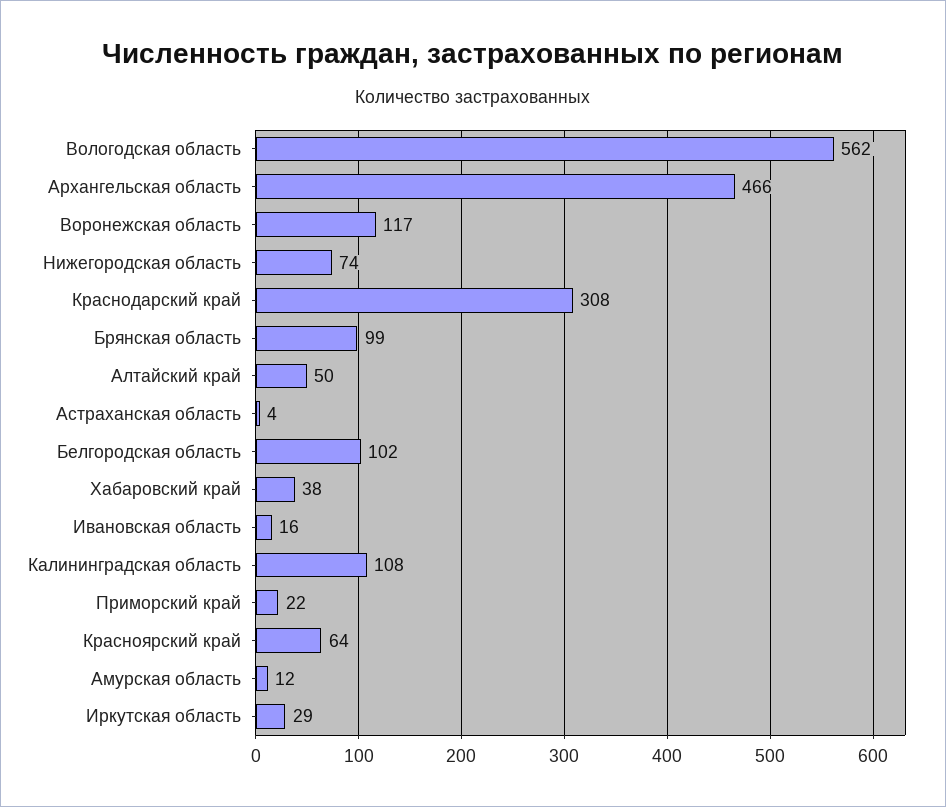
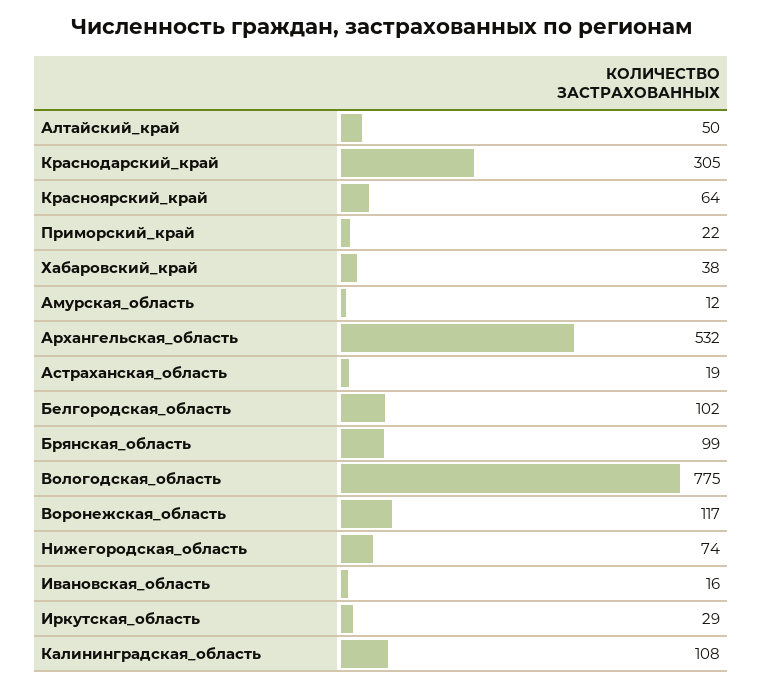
  {
-   "Вологодская область": 562,
+   "Вологодская область": 775,
-   "Архангельская область": 466,
+   "Архангельская область": 532,
    "Воронежская область": 117,
    "Нижегородская область": 74,
-   "Краснодарский край": 308,
+   "Краснодарский край": 305,
    "Брянская область": 99,
    "Алтайский край": 50,
-   "Астраханская область": 4,
+   "Астраханская область": 19,
    "Белгородская область": 102,
    "Хабаровский край": 38,
    "Ивановская область": 16,
    "Калининградская область": 108,
    "Приморский край": 22,
    "Красноярский край": 64,
    "Амурская область": 12,
    "Иркутская область": 29
  }

